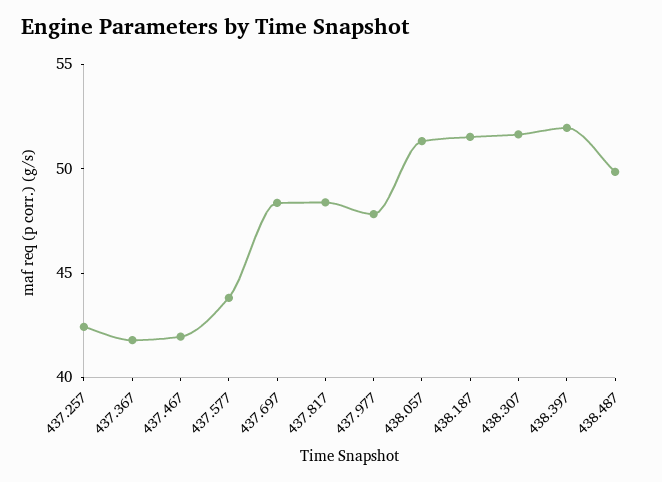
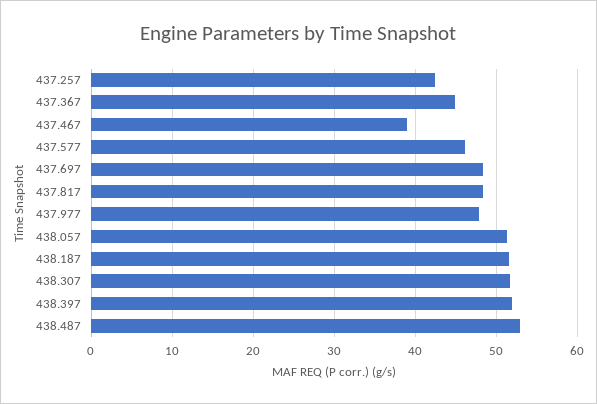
  {
    "437.257": 42,
-   "437.367": 42,
+   "437.367": 45,
-   "437.467": 42,
+   "437.467": 39,
-   "437.577": 44,
+   "437.577": 46,
    "437.697": 48,
    "437.817": 48,
    "437.977": 48,
    "438.057": 51,
    "438.187": 52,
    "438.307": 52,
    "438.397": 52,
-   "438.487": 50
+   "438.487": 53
  }

